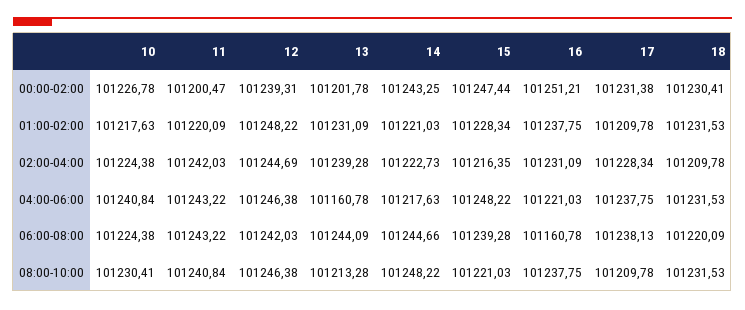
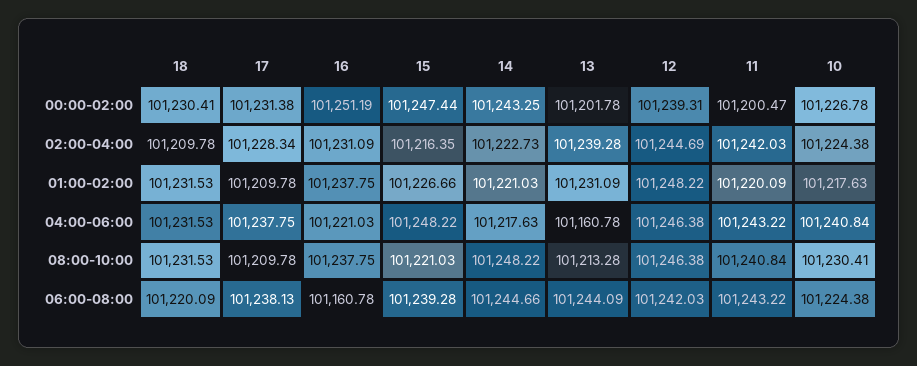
  {
    "10": {
      "00:00-02:00": 101226.78,
      "01:00-02:00": 101217.63,
      "02:00-04:00": 101224.38,
      "04:00-06:00": 101240.84,
      "06:00-08:00": 101224.38,
      "08:00-10:00": 101230.41
    },
    "11": {
      "00:00-02:00": 101200.47,
      "01:00-02:00": 101220.09,
      "02:00-04:00": 101242.03,
      "04:00-06:00": 101243.22,
      "06:00-08:00": 101243.22,
      "08:00-10:00": 101240.84
    },
    "12": {
      "00:00-02:00": 101239.31,
      "01:00-02:00": 101248.22,
      "02:00-04:00": 101244.69,
      "04:00-06:00": 101246.38,
      "06:00-08:00": 101242.03,
      "08:00-10:00": 101246.38
    },
    "13": {
      "00:00-02:00": 101201.78,
      "01:00-02:00": 101231.09,
      "02:00-04:00": 101239.28,
      "04:00-06:00": 101160.78,
      "06:00-08:00": 101244.09,
      "08:00-10:00": 101213.28
    },
    "14": {
      "00:00-02:00": 101243.25,
      "01:00-02:00": 101221.03,
      "02:00-04:00": 101222.73,
      "04:00-06:00": 101217.63,
      "06:00-08:00": 101244.66,
      "08:00-10:00": 101248.22
    },
    "15": {
      "00:00-02:00": 101247.44,
-     "01:00-02:00": 101228.34,
+     "01:00-02:00": 101226.66,
      "02:00-04:00": 101216.35,
      "04:00-06:00": 101248.22,
      "06:00-08:00": 101239.28,
      "08:00-10:00": 101221.03
    },
    "16": {
-     "00:00-02:00": 101251.21,
+     "00:00-02:00": 101251.19,
      "01:00-02:00": 101237.75,
      "02:00-04:00": 101231.09,
      "04:00-06:00": 101221.03,
      "06:00-08:00": 101160.78,
      "08:00-10:00": 101237.75
    },
    "17": {
      "00:00-02:00": 101231.38,
      "01:00-02:00": 101209.78,
      "02:00-04:00": 101228.34,
      "04:00-06:00": 101237.75,
      "06:00-08:00": 101238.13,
      "08:00-10:00": 101209.78
    },
    "18": {
      "00:00-02:00": 101230.41,
      "01:00-02:00": 101231.53,
      "02:00-04:00": 101209.78,
      "04:00-06:00": 101231.53,
      "06:00-08:00": 101220.09,
      "08:00-10:00": 101231.53
    }
  }

